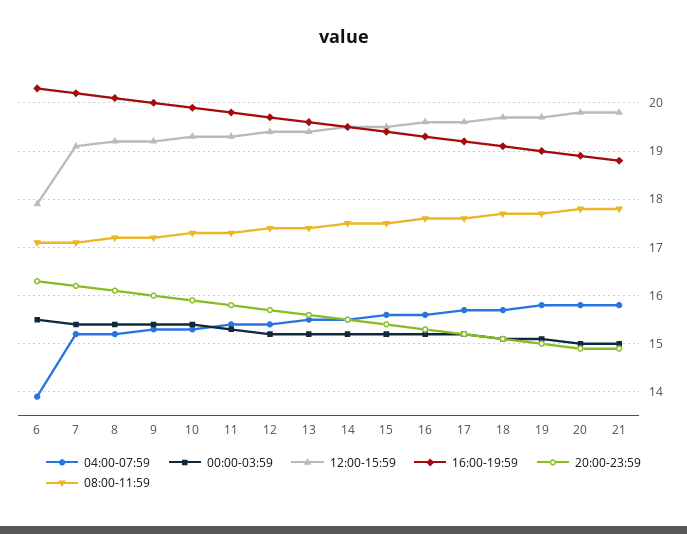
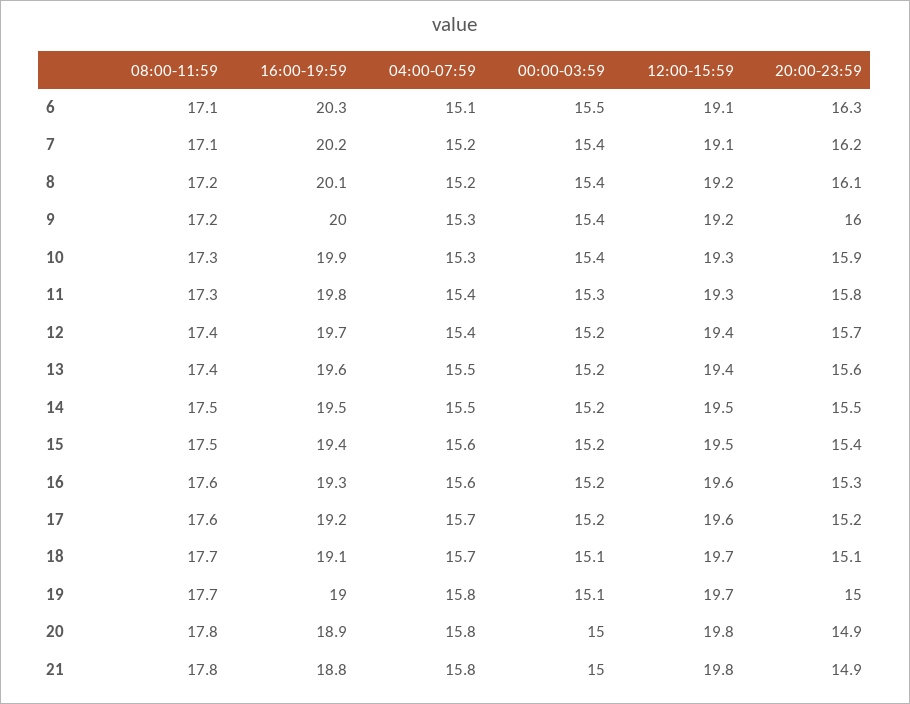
  {
    "04:00-07:59": {
-     "6": 14,
+     "6": 15.1,
      "7": 15.2,
      "8": 15.2,
      "9": 15.3,
      "10": 15.3,
      "11": 15.4,
      "12": 15.4,
      "13": 15.5,
      "14": 15.5,
      "15": 15.6,
      "16": 15.6,
      "17": 15.7,
      "18": 15.7,
      "19": 15.8,
      "20": 15.8,
      "21": 15.8
    },
    "00:00-03:59": {
      "6": 15.5,
      "7": 15.4,
      "8": 15.4,
      "9": 15.4,
      "10": 15.4,
      "11": 15.3,
      "12": 15.2,
      "13": 15.2,
      "14": 15.2,
      "15": 15.2,
      "16": 15.2,
      "17": 15.2,
      "18": 15.1,
      "19": 15.1,
      "20": 15,
      "21": 15
    },
    "12:00-15:59": {
-     "6": 18,
+     "6": 19.1,
      "7": 19.1,
      "8": 19.2,
      "9": 19.2,
      "10": 19.3,
      "11": 19.3,
      "12": 19.4,
      "13": 19.4,
      "14": 19.5,
      "15": 19.5,
      "16": 19.6,
      "17": 19.6,
      "18": 19.7,
      "19": 19.7,
      "20": 19.8,
      "21": 19.8
    },
    "16:00-19:59": {
      "6": 20.3,
      "7": 20.2,
      "8": 20.1,
      "9": 20,
      "10": 19.9,
      "11": 19.8,
      "12": 19.7,
      "13": 19.6,
      "14": 19.5,
      "15": 19.4,
      "16": 19.3,
      "17": 19.2,
      "18": 19.1,
      "19": 19,
      "20": 18.9,
      "21": 18.8
    },
    "20:00-23:59": {
      "6": 16.3,
      "7": 16.2,
      "8": 16.1,
      "9": 16,
      "10": 15.9,
      "11": 15.8,
      "12": 15.7,
      "13": 15.6,
      "14": 15.5,
      "15": 15.4,
      "16": 15.3,
      "17": 15.2,
      "18": 15.1,
      "19": 15,
      "20": 14.9,
      "21": 14.9
    },
    "08:00-11:59": {
      "6": 17.1,
      "7": 17.1,
      "8": 17.2,
      "9": 17.2,
      "10": 17.3,
      "11": 17.3,
      "12": 17.4,
      "13": 17.4,
      "14": 17.5,
      "15": 17.5,
      "16": 17.6,
      "17": 17.6,
      "18": 17.7,
      "19": 17.7,
      "20": 17.8,
      "21": 17.8
    }
  }

